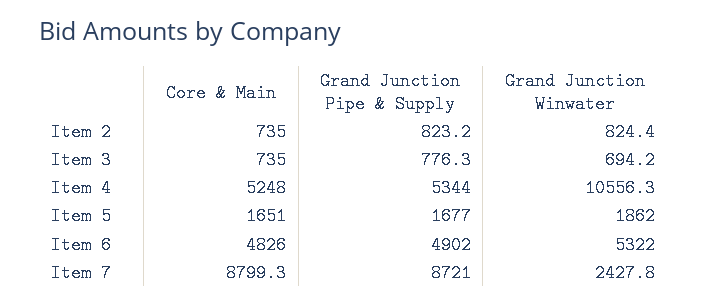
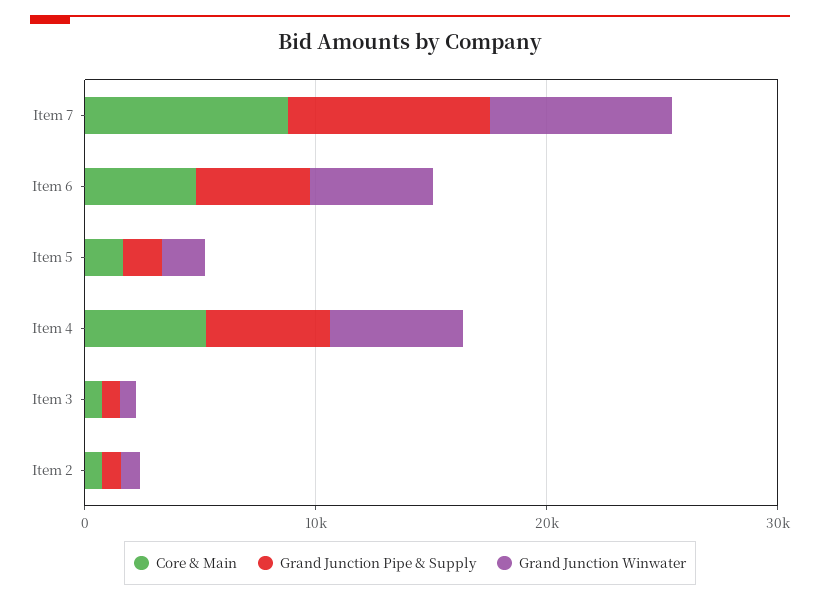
  {
    "Core & Main": {
      "Item 2": 735,
      "Item 3": 735,
      "Item 4": 5248,
      "Item 5": 1651,
      "Item 6": 4826,
      "Item 7": 8799.3
    },
    "Grand Junction Pipe & Supply": {
      "Item 2": 823.2,
      "Item 3": 776.3,
      "Item 4": 5344,
      "Item 5": 1677,
      "Item 6": 4902,
      "Item 7": 8721
    },
    "Grand Junction Winwater": {
      "Item 2": 824.4,
      "Item 3": 694.2,
-     "Item 4": 10556.3,
+     "Item 4": 6000,
      "Item 5": 1862,
      "Item 6": 5322,
-     "Item 7": 2427.8
+     "Item 7": 8000
    }
  }

